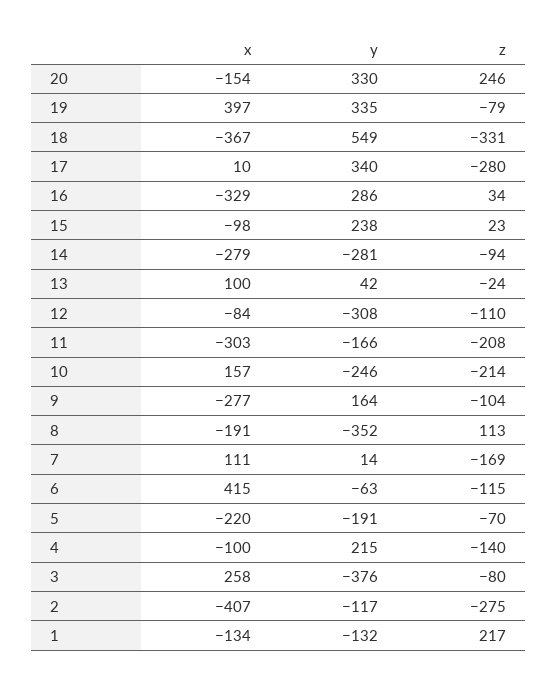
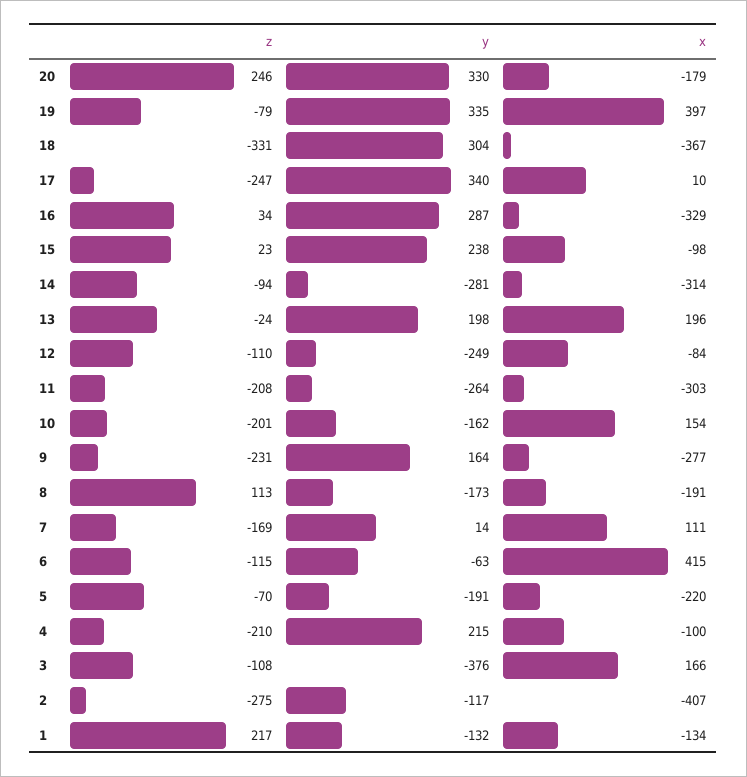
  {
    "x": {
-     "20": -154,
+     "20": -179,
      "19": 397,
      "18": -367,
      "17": 10,
      "16": -329,
      "15": -98,
-     "14": -279,
+     "14": -314,
-     "13": 100,
+     "13": 196,
      "12": -84,
      "11": -303,
-     "10": 157,
+     "10": 154,
      "9": -277,
      "8": -191,
      "7": 111,
      "6": 415,
      "5": -220,
      "4": -100,
-     "3": 258,
+     "3": 166,
      "2": -407,
      "1": -134
    },
    "y": {
      "20": 330,
      "19": 335,
-     "18": 549,
+     "18": 304,
      "17": 340,
-     "16": 286,
+     "16": 287,
      "15": 238,
      "14": -281,
-     "13": 42,
+     "13": 198,
-     "12": -308,
+     "12": -249,
-     "11": -166,
+     "11": -264,
-     "10": -246,
+     "10": -162,
      "9": 164,
-     "8": -352,
+     "8": -173,
      "7": 14,
      "6": -63,
      "5": -191,
      "4": 215,
      "3": -376,
      "2": -117,
      "1": -132
    },
    "z": {
      "20": 246,
      "19": -79,
      "18": -331,
-     "17": -280,
+     "17": -247,
      "16": 34,
      "15": 23,
      "14": -94,
      "13": -24,
      "12": -110,
      "11": -208,
-     "10": -214,
+     "10": -201,
-     "9": -104,
+     "9": -231,
      "8": 113,
      "7": -169,
      "6": -115,
      "5": -70,
-     "4": -140,
+     "4": -210,
-     "3": -80,
+     "3": -108,
      "2": -275,
      "1": 217
    }
  }

